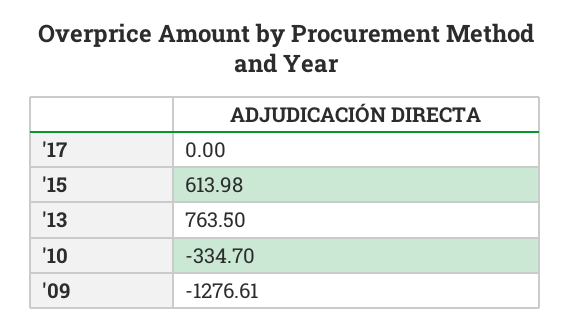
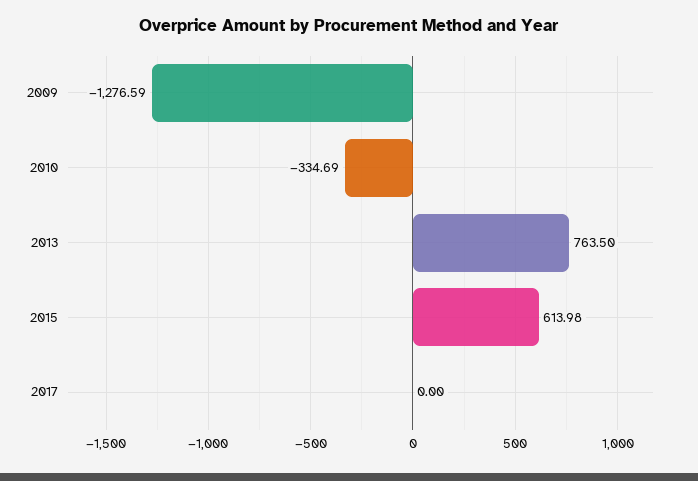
  {
    "'17": 0,
    "'15": 613.98,
    "'13": 763.5,
-   "'10": -334.7,
+   "'10": -334.69,
-   "'09": -1276.61
+   "'09": -1276.59
  }

